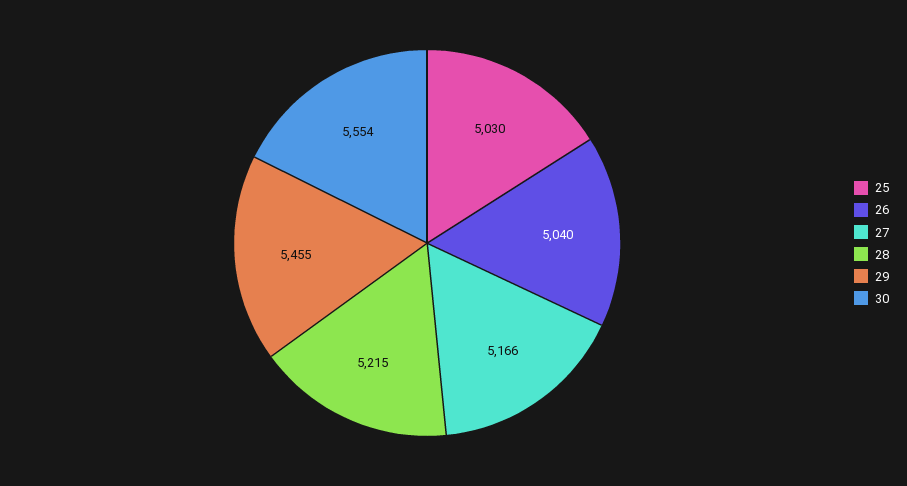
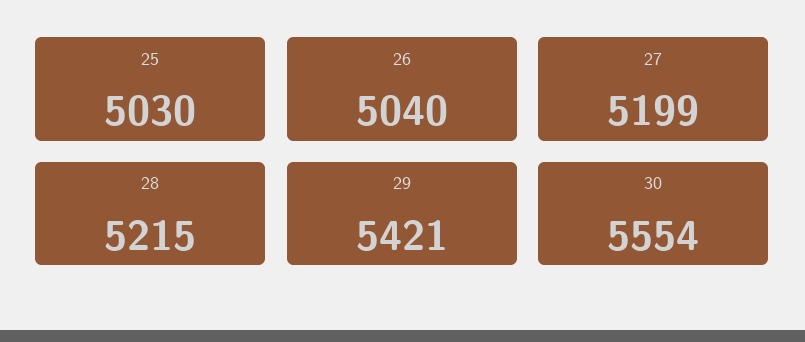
  {
    "25": 5030,
    "26": 5040,
-   "27": 5166,
+   "27": 5199,
    "28": 5215,
-   "29": 5455,
+   "29": 5421,
    "30": 5554
  }

